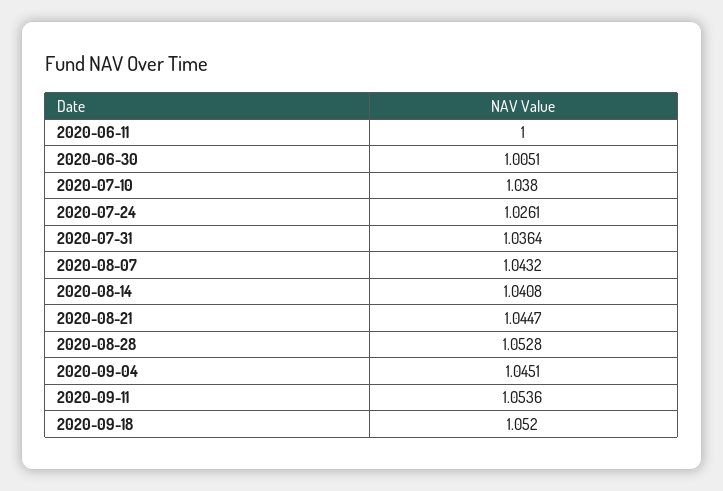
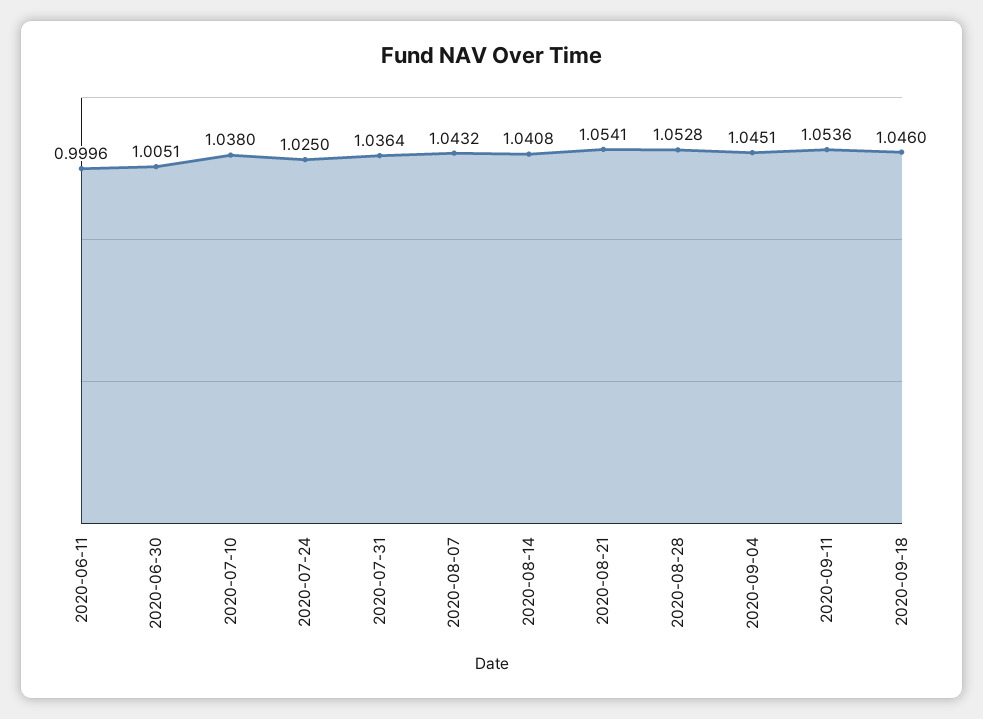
  {
-   "2020-06-11": 1,
+   "2020-06-11": 0.9996,
    "2020-06-30": 1.0051,
    "2020-07-10": 1.038,
-   "2020-07-24": 1.0261,
+   "2020-07-24": 1.025,
    "2020-07-31": 1.0364,
    "2020-08-07": 1.0432,
    "2020-08-14": 1.0408,
-   "2020-08-21": 1.0447,
+   "2020-08-21": 1.0541,
    "2020-08-28": 1.0528,
    "2020-09-04": 1.0451,
    "2020-09-11": 1.0536,
-   "2020-09-18": 1.052
+   "2020-09-18": 1.046
  }

